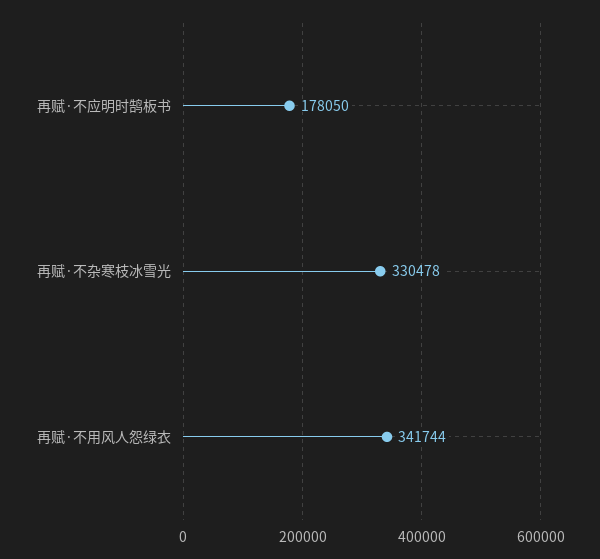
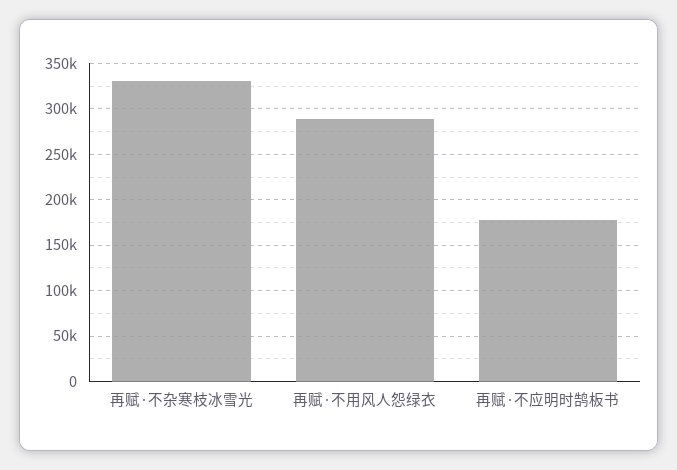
  {
    "再赋·不应明时鹄板书": 178050,
    "再赋·不杂寒枝冰雪光": 330478,
-   "再赋·不用风人怨绿衣": 341744
+   "再赋·不用风人怨绿衣": 290000
  }

